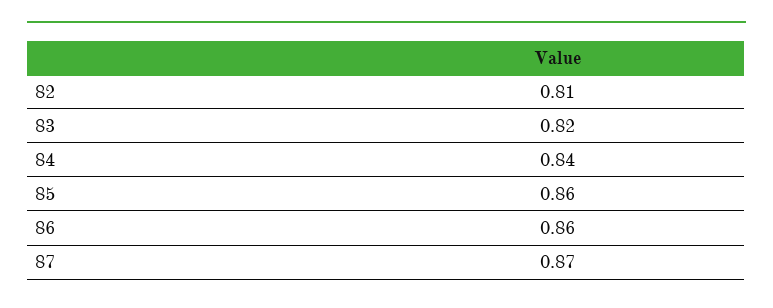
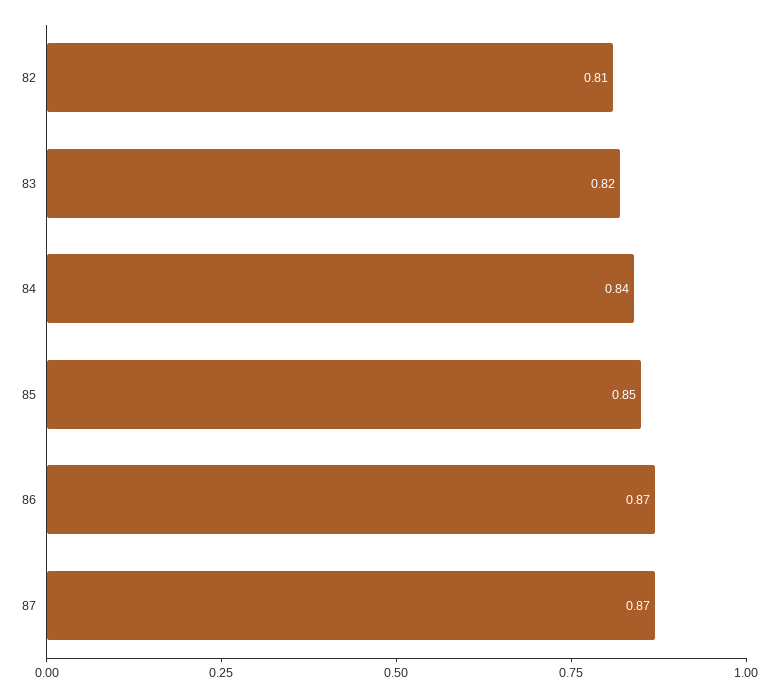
  {
    "82": 0.81,
    "83": 0.82,
    "84": 0.84,
-   "85": 0.86,
+   "85": 0.85,
-   "86": 0.86,
+   "86": 0.87,
    "87": 0.87
  }

